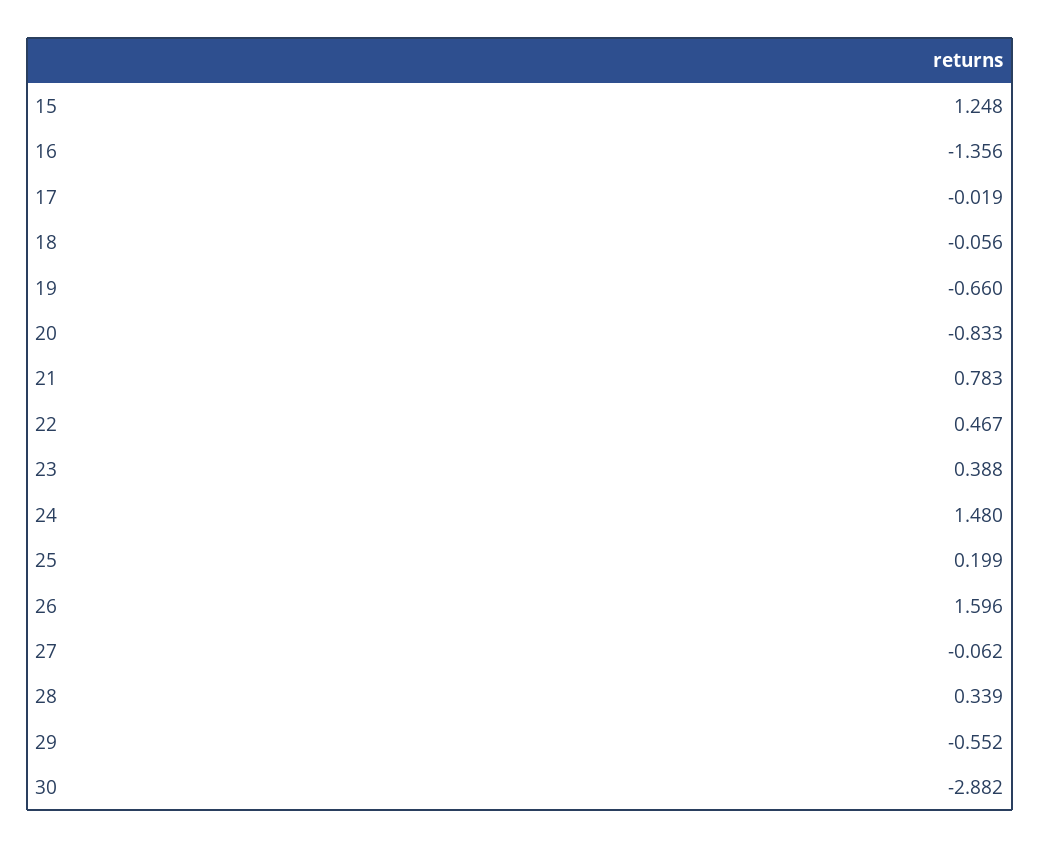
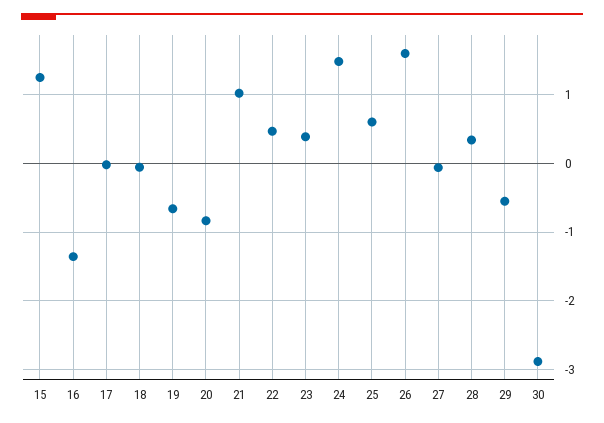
  {
    "15": 1.248,
    "16": -1.356,
    "17": -0.019,
    "18": -0.056,
    "19": -0.66,
    "20": -0.833,
-   "21": 0.783,
+   "21": 1,
    "22": 0.467,
    "23": 0.388,
    "24": 1.48,
-   "25": 0.199,
+   "25": 0.6,
    "26": 1.596,
    "27": -0.062,
    "28": 0.339,
    "29": -0.552,
    "30": -2.882
  }

